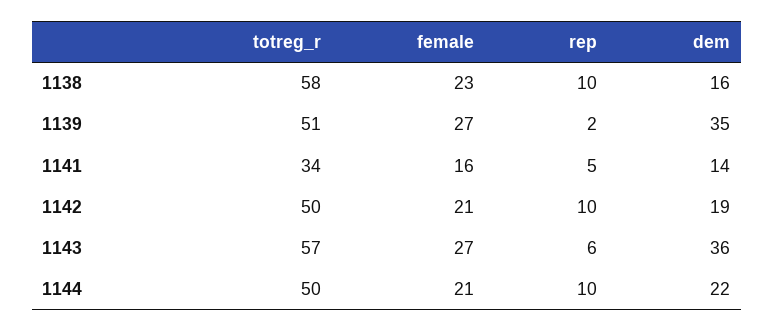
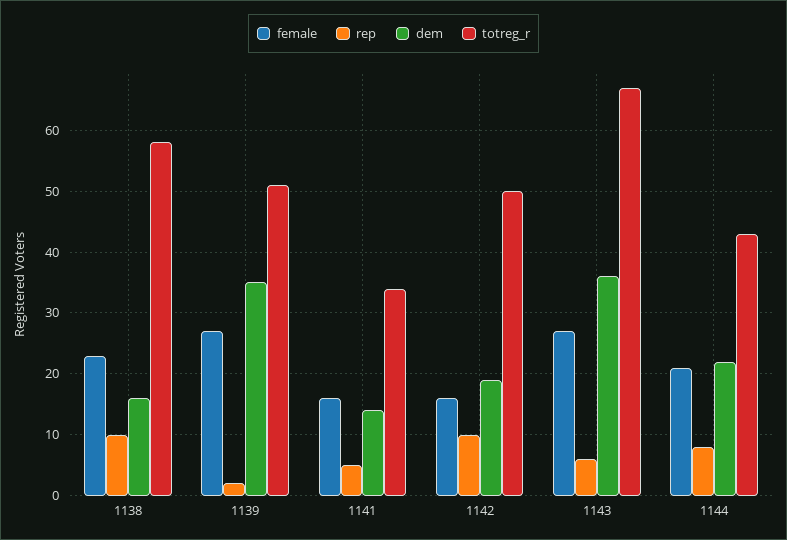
  {
    "totreg_r": {
      "1138": 58,
      "1139": 51,
      "1141": 34,
      "1142": 50,
-     "1143": 57,
+     "1143": 67,
-     "1144": 50
+     "1144": 43
    },
    "female": {
      "1138": 23,
      "1139": 27,
      "1141": 16,
-     "1142": 21,
+     "1142": 16,
      "1143": 27,
      "1144": 21
    },
    "rep": {
      "1138": 10,
      "1139": 2,
      "1141": 5,
      "1142": 10,
      "1143": 6,
-     "1144": 10
+     "1144": 8
    },
    "dem": {
      "1138": 16,
      "1139": 35,
      "1141": 14,
      "1142": 19,
      "1143": 36,
      "1144": 22
    }
  }

